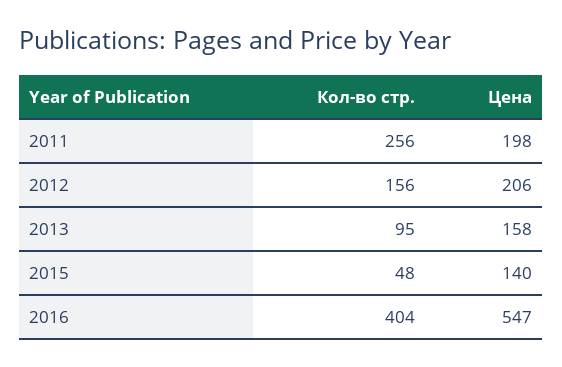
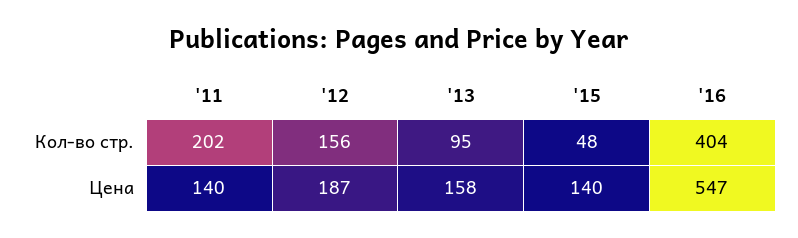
  {
    "Кол-во стр.": {
-     "2011": 256,
+     "2011": 202,
      "2012": 156,
      "2013": 95,
      "2015": 48,
      "2016": 404
    },
    "Цена": {
-     "2011": 198,
+     "2011": 140,
-     "2012": 206,
+     "2012": 187,
      "2013": 158,
      "2015": 140,
      "2016": 547
    }
  }

